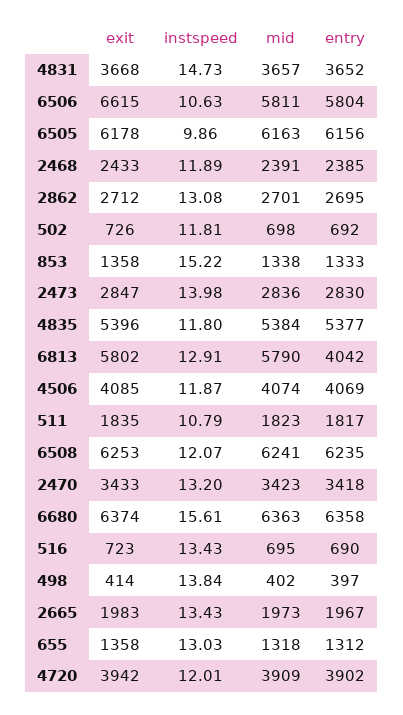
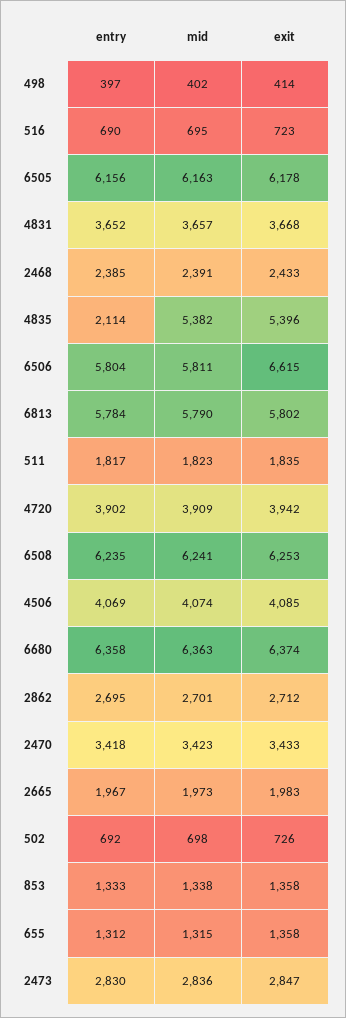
  {
    "exit": {
      "4831": 3668,
      "6506": 6615,
      "6505": 6178,
      "2468": 2433,
      "2862": 2712,
      "502": 726,
      "853": 1358,
      "2473": 2847,
      "4835": 5396,
      "6813": 5802,
      "4506": 4085,
      "511": 1835,
      "6508": 6253,
      "2470": 3433,
      "6680": 6374,
      "516": 723,
      "498": 414,
      "2665": 1983,
      "655": 1358,
      "4720": 3942
    },
-   "instspeed": {
-     "4831": 14.73,
-     "6506": 10.63,
-     "6505": 9.86,
-     "2468": 11.89,
-     "2862": 13.08,
-     "502": 11.81,
-     "853": 15.22,
-     "2473": 13.98,
-     "4835": 11.8,
-     "6813": 12.91,
-     "4506": 11.87,
-     "511": 10.79,
-     "6508": 12.07,
-     "2470": 13.2,
-     "6680": 15.61,
-     "516": 13.43,
-     "498": 13.84,
-     "2665": 13.43,
-     "655": 13.03,
-     "4720": 12.01
-   },
    "mid": {
      "4831": 3657,
      "6506": 5811,
      "6505": 6163,
      "2468": 2391,
      "2862": 2701,
      "502": 698,
      "853": 1338,
      "2473": 2836,
-     "4835": 5384,
+     "4835": 5382,
      "6813": 5790,
      "4506": 4074,
      "511": 1823,
      "6508": 6241,
      "2470": 3423,
      "6680": 6363,
      "516": 695,
      "498": 402,
      "2665": 1973,
-     "655": 1318,
+     "655": 1315,
      "4720": 3909
    },
    "entry": {
      "4831": 3652,
      "6506": 5804,
      "6505": 6156,
      "2468": 2385,
      "2862": 2695,
      "502": 692,
      "853": 1333,
      "2473": 2830,
-     "4835": 5377,
+     "4835": 2114,
-     "6813": 4042,
+     "6813": 5784,
      "4506": 4069,
      "511": 1817,
      "6508": 6235,
      "2470": 3418,
      "6680": 6358,
      "516": 690,
      "498": 397,
      "2665": 1967,
      "655": 1312,
      "4720": 3902
    }
  }

